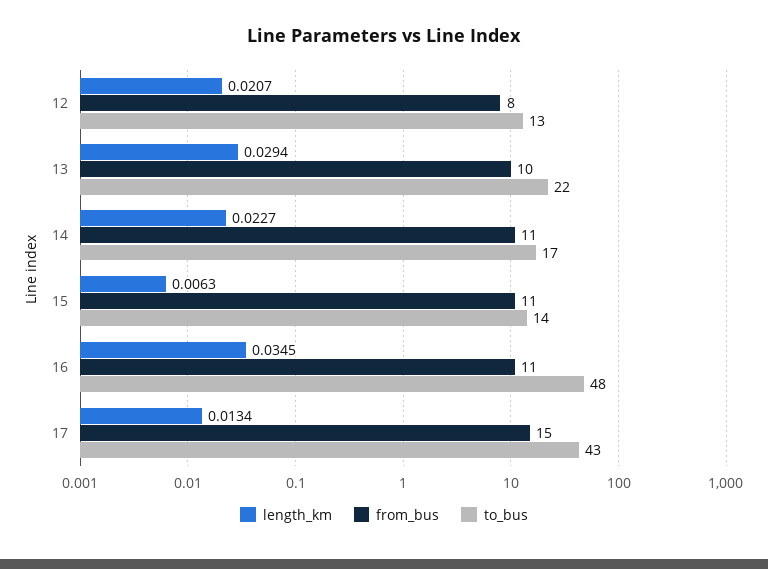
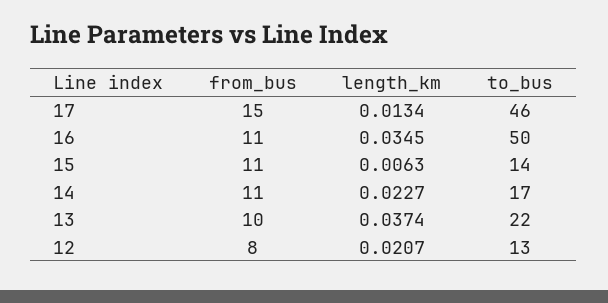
  {
    "length_km": {
      "12": 0.0207,
-     "13": 0.0294,
+     "13": 0.0374,
      "14": 0.0227,
      "15": 0.0063,
      "16": 0.0345,
      "17": 0.0134
    },
    "from_bus": {
      "12": 8,
      "13": 10,
      "14": 11,
      "15": 11,
      "16": 11,
      "17": 15
    },
    "to_bus": {
      "12": 13,
      "13": 22,
      "14": 17,
      "15": 14,
-     "16": 48,
+     "16": 50,
-     "17": 43
+     "17": 46
    }
  }

